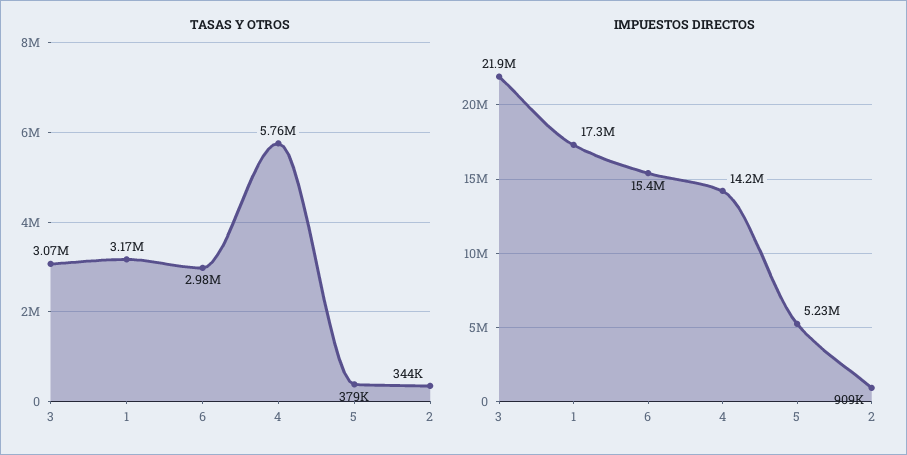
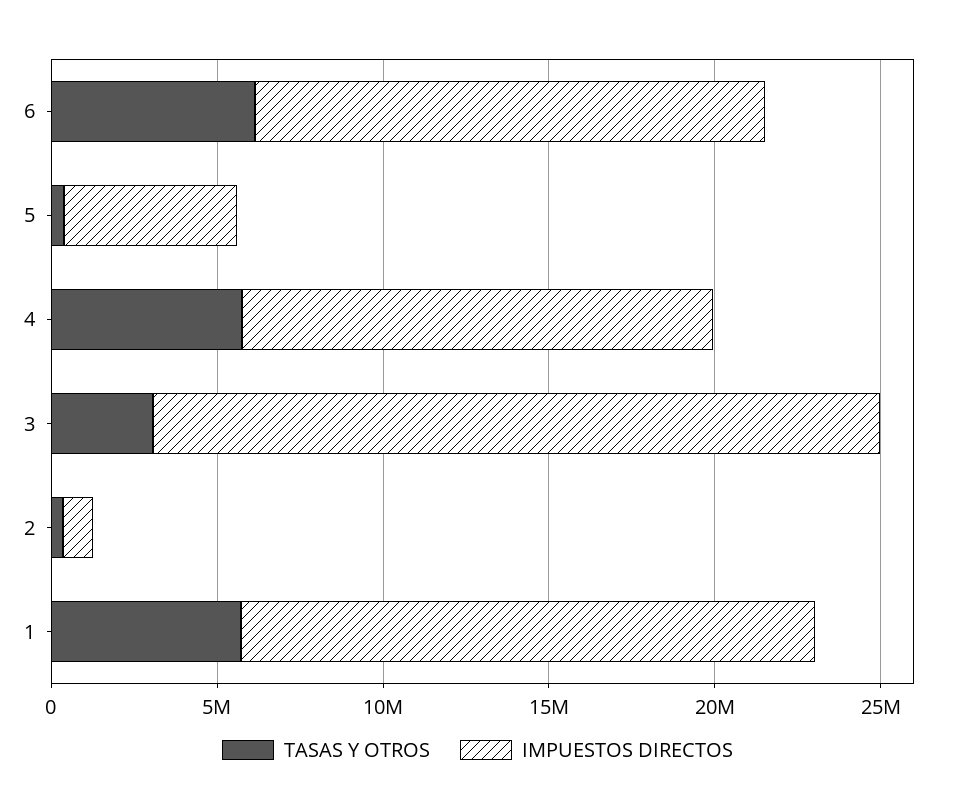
  {
    "TASAS Y OTROS": {
      "3": 3070000,
-     "1": 3170000,
+     "1": 6000000,
-     "6": 2980000,
+     "6": 6000000,
      "4": 5760000,
      "5": 379000,
      "2": 344000
    },
    "IMPUESTOS DIRECTOS": {
      "3": 21900000,
      "1": 17300000,
      "6": 15400000,
      "4": 14200000,
      "5": 5230000,
      "2": 909000
    }
  }

